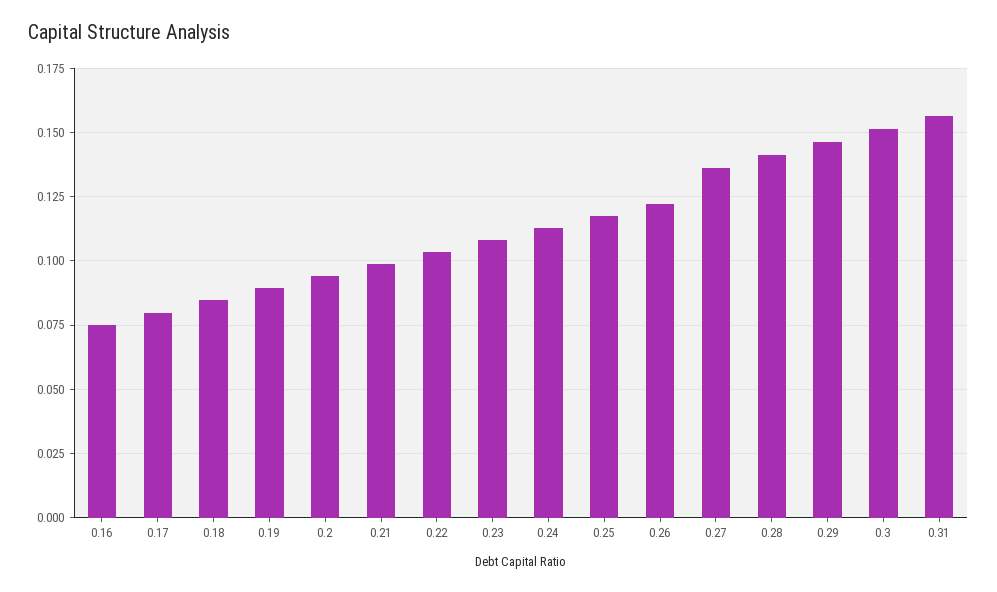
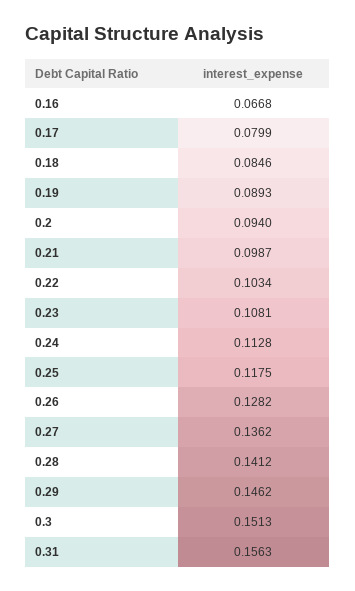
  {
-   "0.16": 0.075,
+   "0.16": 0.0668,
    "0.17": 0.0799,
    "0.18": 0.0846,
    "0.19": 0.0893,
    "0.2": 0.094,
    "0.21": 0.0987,
    "0.22": 0.1034,
    "0.23": 0.1081,
    "0.24": 0.1128,
    "0.25": 0.1175,
-   "0.26": 0.1225,
+   "0.26": 0.1282,
    "0.27": 0.1362,
    "0.28": 0.1412,
    "0.29": 0.1462,
    "0.3": 0.1513,
    "0.31": 0.1563
  }

